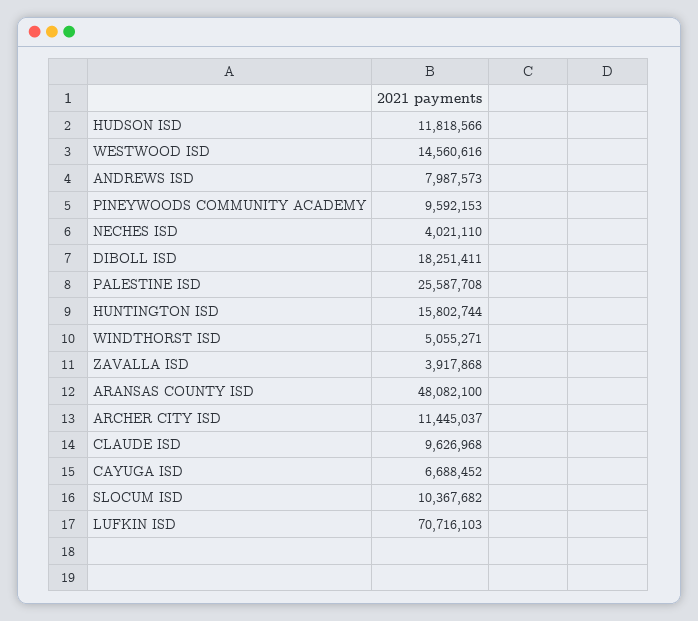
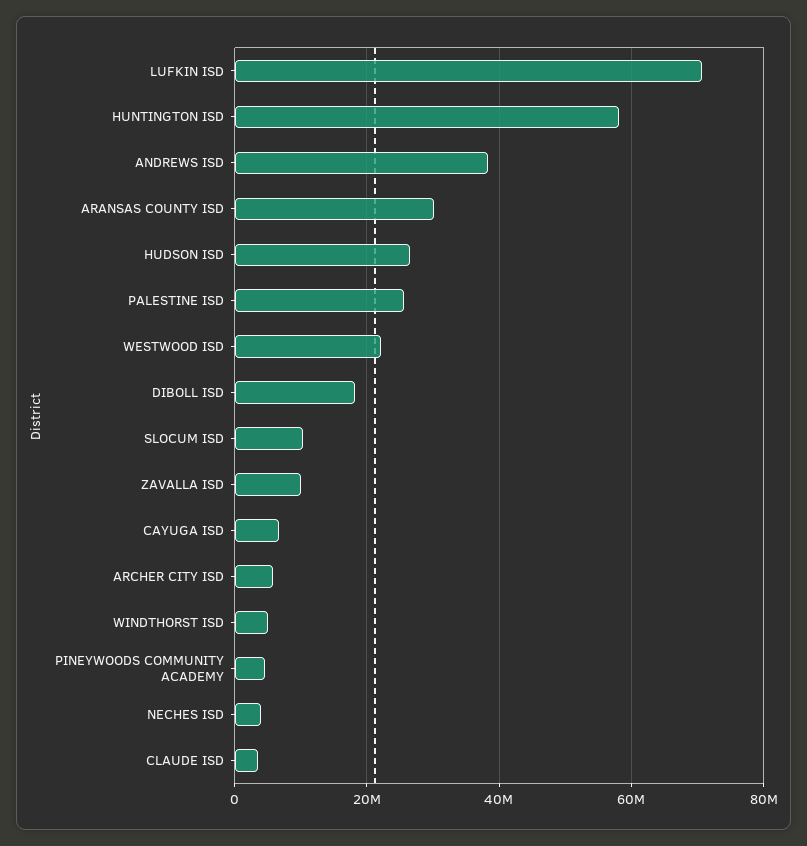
  {
-   "HUDSON ISD": 11818566,
+   "HUDSON ISD": 26000000,
-   "WESTWOOD ISD": 14560616,
+   "WESTWOOD ISD": 22000000,
-   "ANDREWS ISD": 7987573,
+   "ANDREWS ISD": 38000000,
-   "PINEYWOODS COMMUNITY ACADEMY": 9592153,
+   "PINEYWOODS COMMUNITY ACADEMY": 4000000,
    "NECHES ISD": 4021110,
    "DIBOLL ISD": 18251411,
    "PALESTINE ISD": 25587708,
-   "HUNTINGTON ISD": 15802744,
+   "HUNTINGTON ISD": 58000000,
    "WINDTHORST ISD": 5055271,
-   "ZAVALLA ISD": 3917868,
+   "ZAVALLA ISD": 10000000,
-   "ARANSAS COUNTY ISD": 48082100,
+   "ARANSAS COUNTY ISD": 30000000,
-   "ARCHER CITY ISD": 11445037,
+   "ARCHER CITY ISD": 6000000,
-   "CLAUDE ISD": 9626968,
+   "CLAUDE ISD": 4000000,
    "CAYUGA ISD": 6688452,
    "SLOCUM ISD": 10367682,
    "LUFKIN ISD": 70716103
  }

